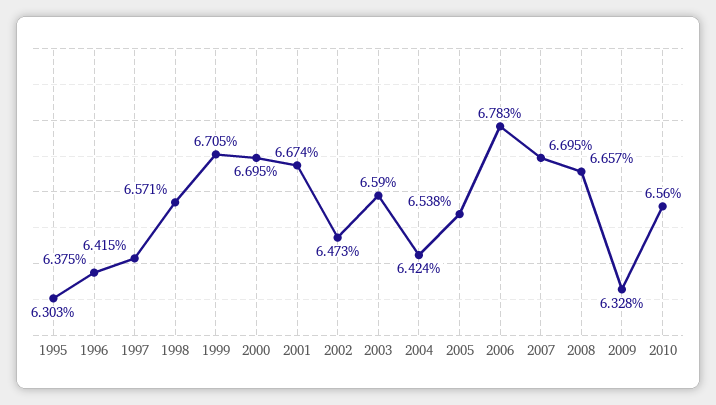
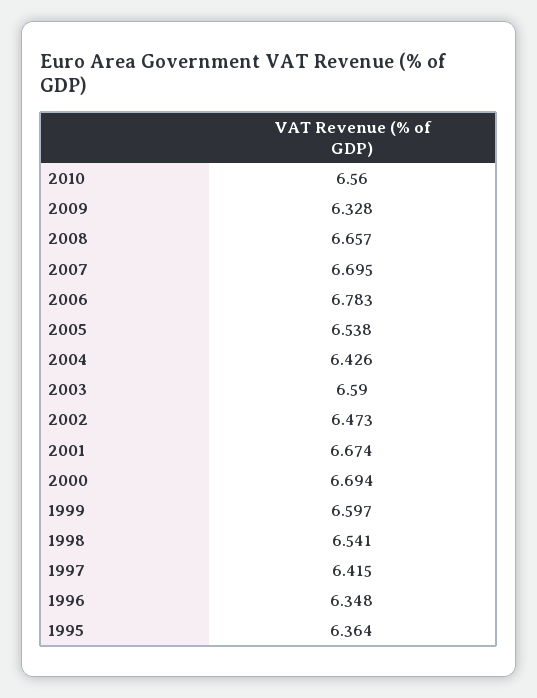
  {
-   "1995": 6.303,
+   "1995": 6.364,
-   "1996": 6.375,
+   "1996": 6.348,
    "1997": 6.415,
-   "1998": 6.571,
+   "1998": 6.541,
-   "1999": 6.705,
+   "1999": 6.597,
-   "2000": 6.695,
+   "2000": 6.694,
    "2001": 6.674,
    "2002": 6.473,
    "2003": 6.59,
-   "2004": 6.424,
+   "2004": 6.426,
    "2005": 6.538,
    "2006": 6.783,
    "2007": 6.695,
    "2008": 6.657,
    "2009": 6.328,
    "2010": 6.56
  }

